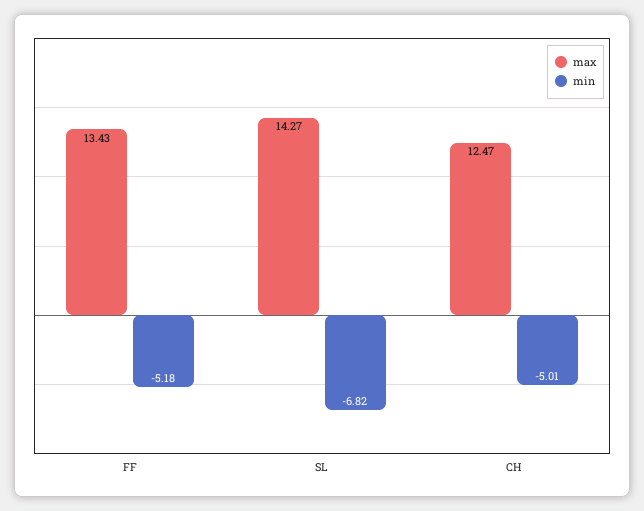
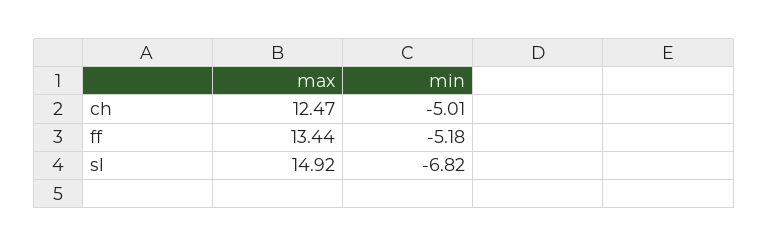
  {
    "max": {
-     "FF": 13.43,
+     "FF": 13.44,
-     "SL": 14.27,
+     "SL": 14.92,
      "CH": 12.47
    },
    "min": {
      "FF": -5.18,
      "SL": -6.82,
      "CH": -5.01
    }
  }

